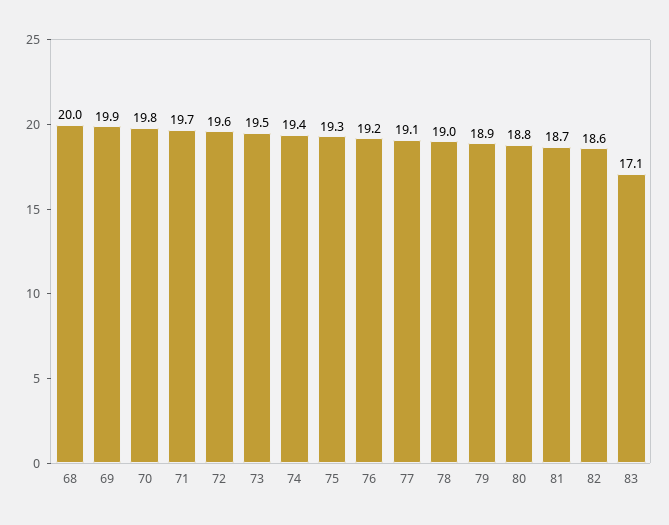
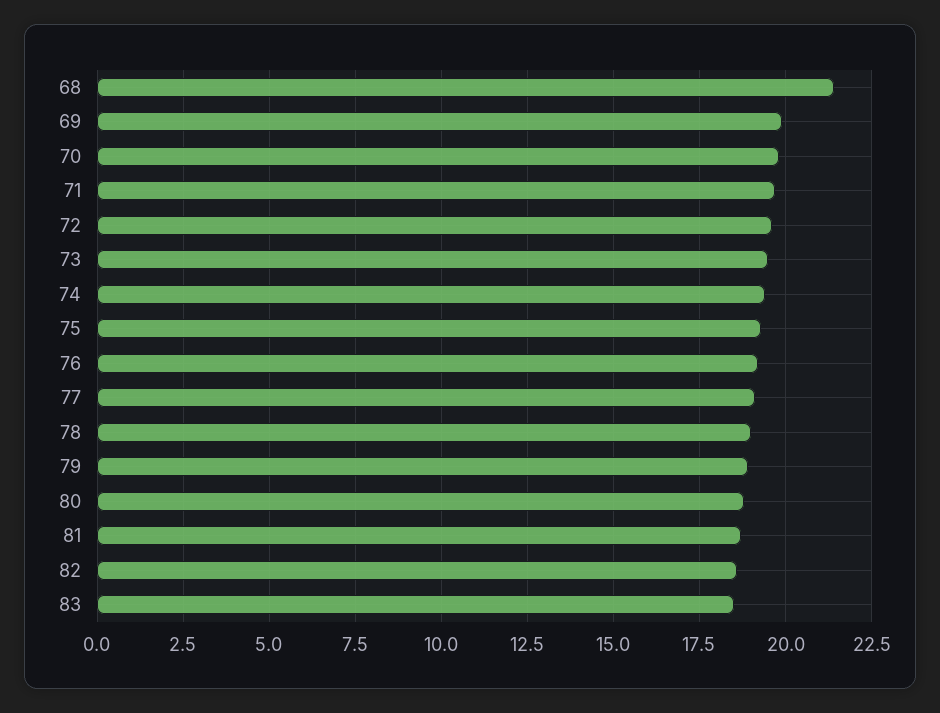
  {
-   "68": 20,
+   "68": 21.5,
    "69": 19.9,
    "70": 19.8,
    "71": 19.7,
    "72": 19.6,
    "73": 19.5,
    "74": 19.4,
    "75": 19.3,
    "76": 19.2,
    "77": 19.1,
    "78": 19,
    "79": 18.9,
    "80": 18.8,
    "81": 18.7,
    "82": 18.6,
-   "83": 17.1
+   "83": 18.5
  }

